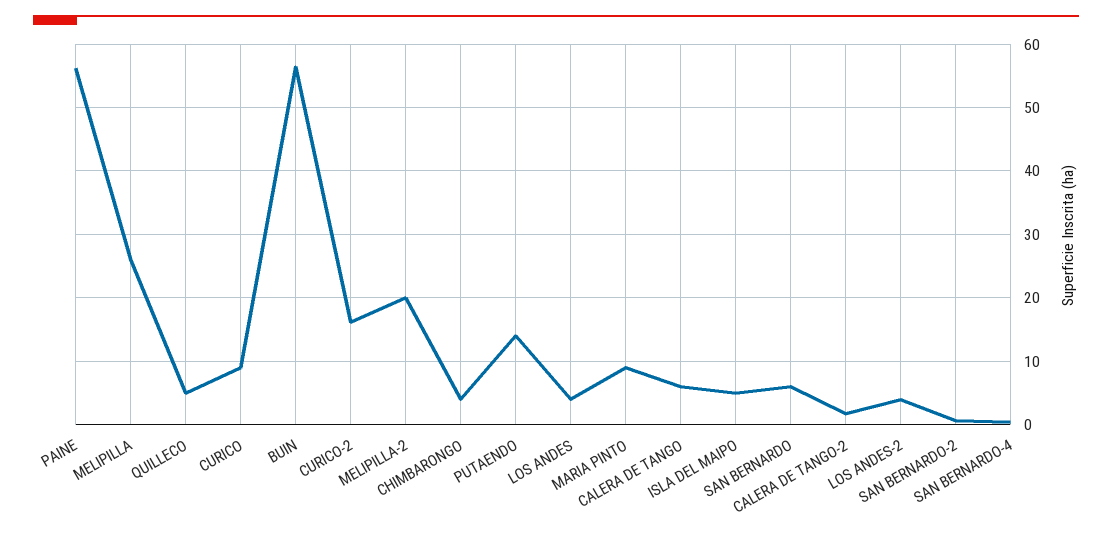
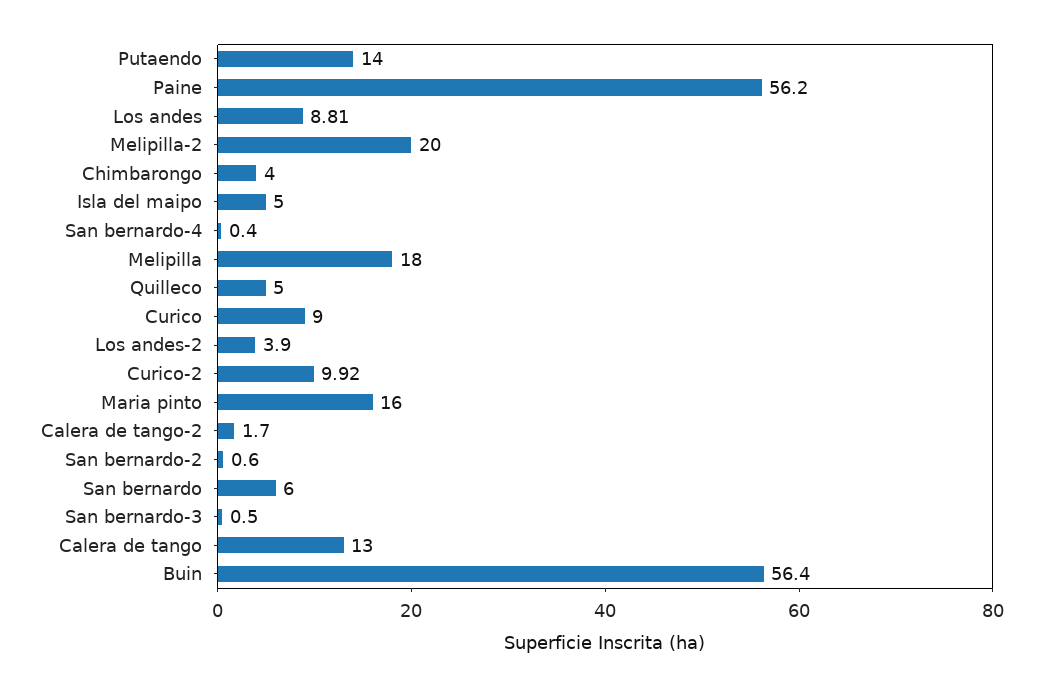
  {
    "PAINE": 56.2,
-   "MELIPILLA": 26,
+   "MELIPILLA": 18,
    "QUILLECO": 5,
    "CURICO": 9,
    "BUIN": 56.4,
-   "CURICO-2": 16,
+   "CURICO-2": 9.92,
    "MELIPILLA-2": 20,
    "CHIMBARONGO": 4,
    "PUTAENDO": 14,
-   "LOS ANDES": 4,
+   "LOS ANDES": 8.81,
-   "MARIA PINTO": 9,
+   "MARIA PINTO": 16,
-   "CALERA DE TANGO": 6,
+   "CALERA DE TANGO": 13,
    "ISLA DEL MAIPO": 5,
    "SAN BERNARDO": 6,
    "CALERA DE TANGO-2": 1.7,
    "LOS ANDES-2": 3.9,
    "SAN BERNARDO-2": 0.6,
-   "SAN BERNARDO-4": 0.4
+   "SAN BERNARDO-4": 0.4,
+   "San bernardo-3": 0.5
  }

